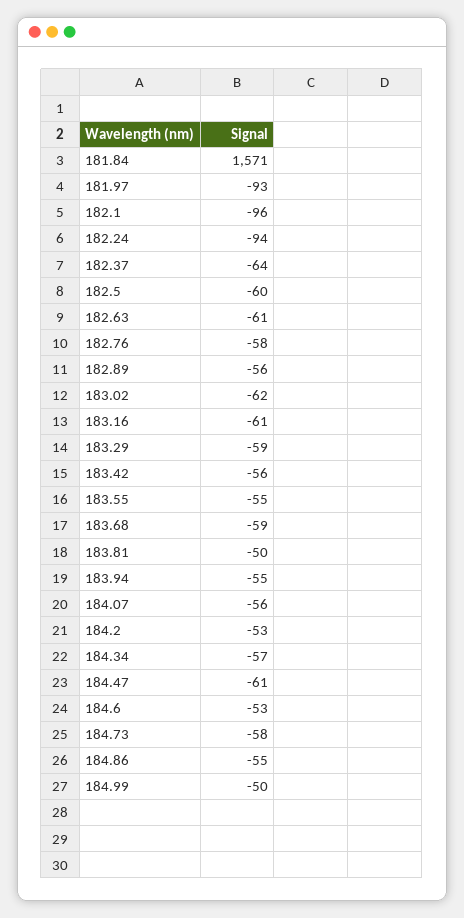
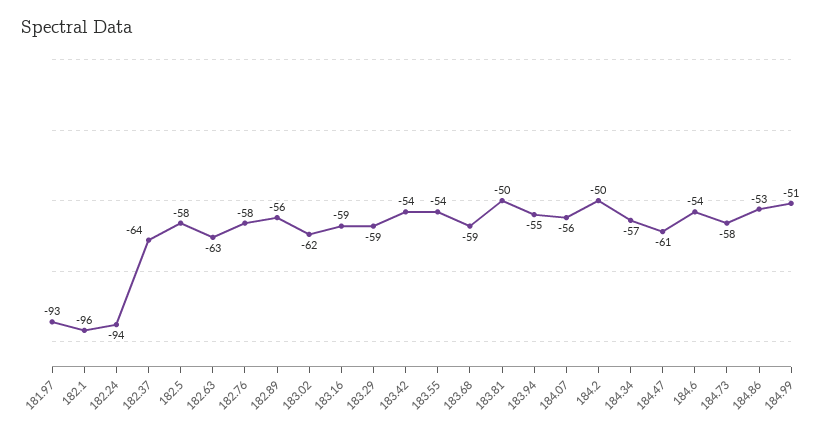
  {
-   "181.84": 1571,
    "181.97": -93,
    "182.1": -96,
    "182.24": -94,
    "182.37": -64,
-   "182.5": -60,
+   "182.5": -58,
-   "182.63": -61,
+   "182.63": -63,
    "182.76": -58,
    "182.89": -56,
    "183.02": -62,
-   "183.16": -61,
+   "183.16": -59,
    "183.29": -59,
-   "183.42": -56,
+   "183.42": -54,
-   "183.55": -55,
+   "183.55": -54,
    "183.68": -59,
    "183.81": -50,
    "183.94": -55,
    "184.07": -56,
-   "184.2": -53,
+   "184.2": -50,
    "184.34": -57,
    "184.47": -61,
-   "184.6": -53,
+   "184.6": -54,
    "184.73": -58,
-   "184.86": -55,
+   "184.86": -53,
-   "184.99": -50
+   "184.99": -51
  }

